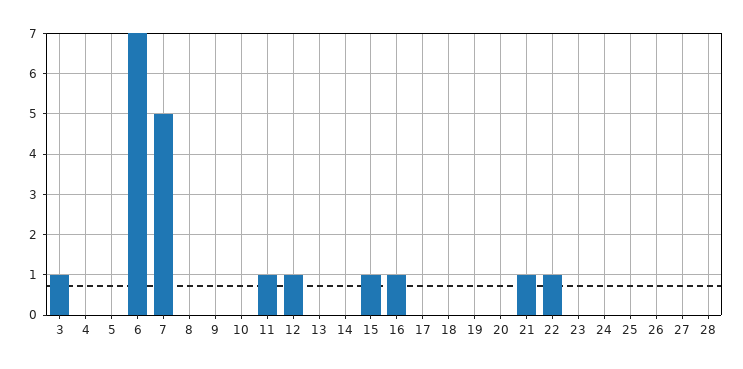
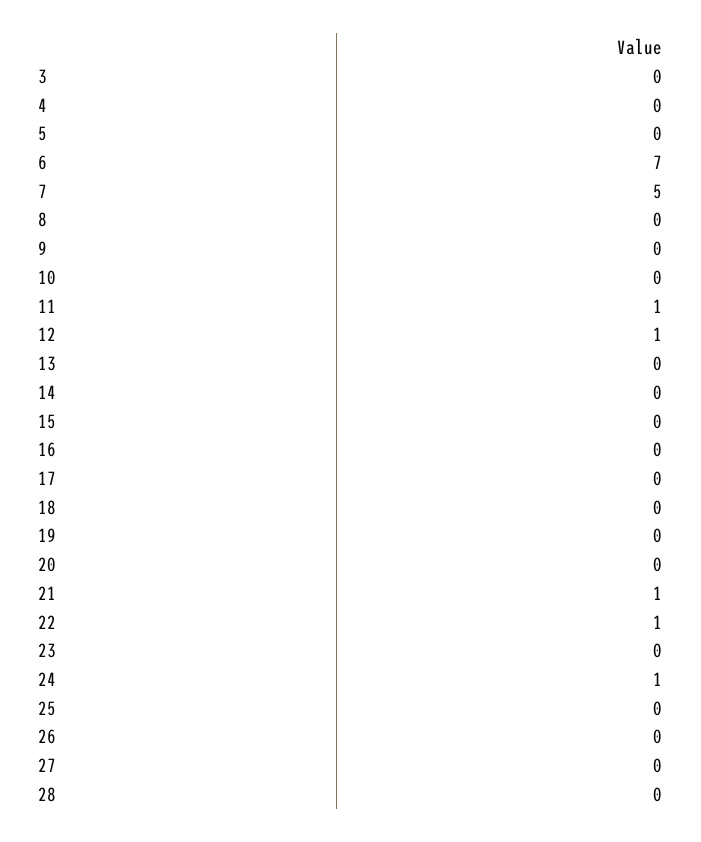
  {
-   "3": 1,
+   "3": 0,
    "4": 0,
    "5": 0,
    "6": 7,
    "7": 5,
    "8": 0,
    "9": 0,
    "10": 0,
    "11": 1,
    "12": 1,
    "13": 0,
    "14": 0,
-   "15": 1,
+   "15": 0,
-   "16": 1,
+   "16": 0,
    "17": 0,
    "18": 0,
    "19": 0,
    "20": 0,
    "21": 1,
    "22": 1,
    "23": 0,
-   "24": 0,
+   "24": 1,
    "25": 0,
    "26": 0,
    "27": 0,
    "28": 0
  }

